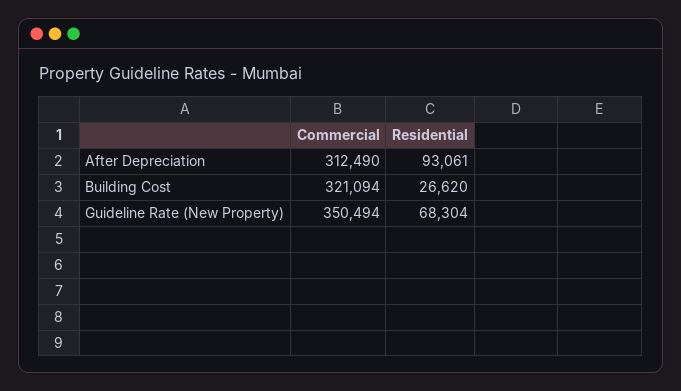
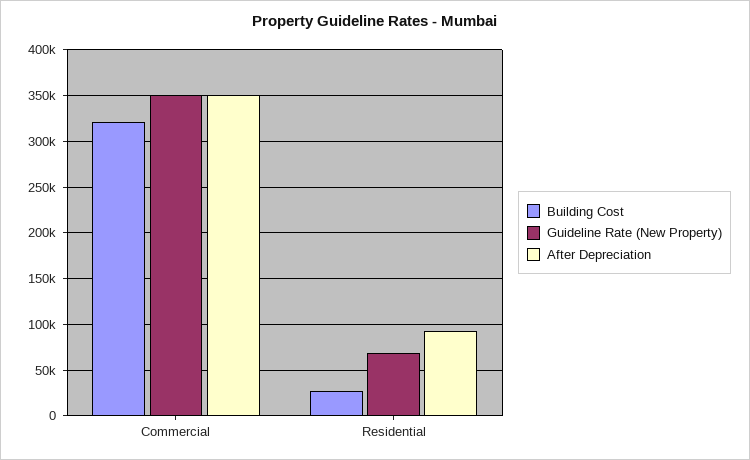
  {
    "After Depreciation": {
-     "Commercial": 312490,
+     "Commercial": 350000,
      "Residential": 93061
    },
    "Building Cost": {
      "Commercial": 321094,
      "Residential": 26620
    },
    "Guideline Rate (New Property)": {
      "Commercial": 350494,
      "Residential": 68304
    }
  }

